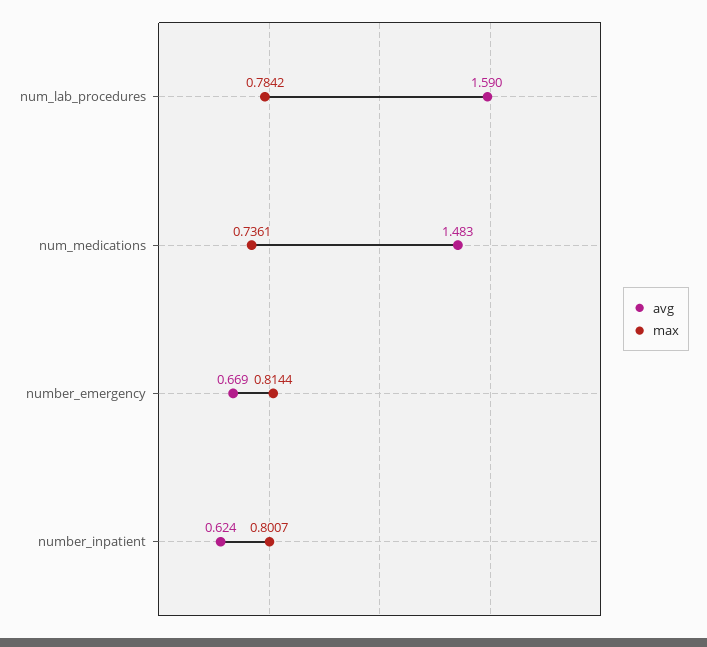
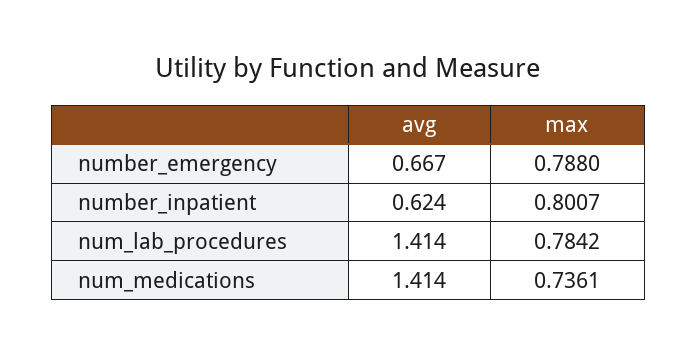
  {
    "avg": {
-     "num_lab_procedures": 1.59,
+     "num_lab_procedures": 1.414,
-     "num_medications": 1.483,
+     "num_medications": 1.414,
-     "number_emergency": 0.669,
+     "number_emergency": 0.667,
      "number_inpatient": 0.624
    },
    "max": {
      "num_lab_procedures": 0.7842,
      "num_medications": 0.7361,
-     "number_emergency": 0.8144,
+     "number_emergency": 0.788,
      "number_inpatient": 0.8007
    }
  }

